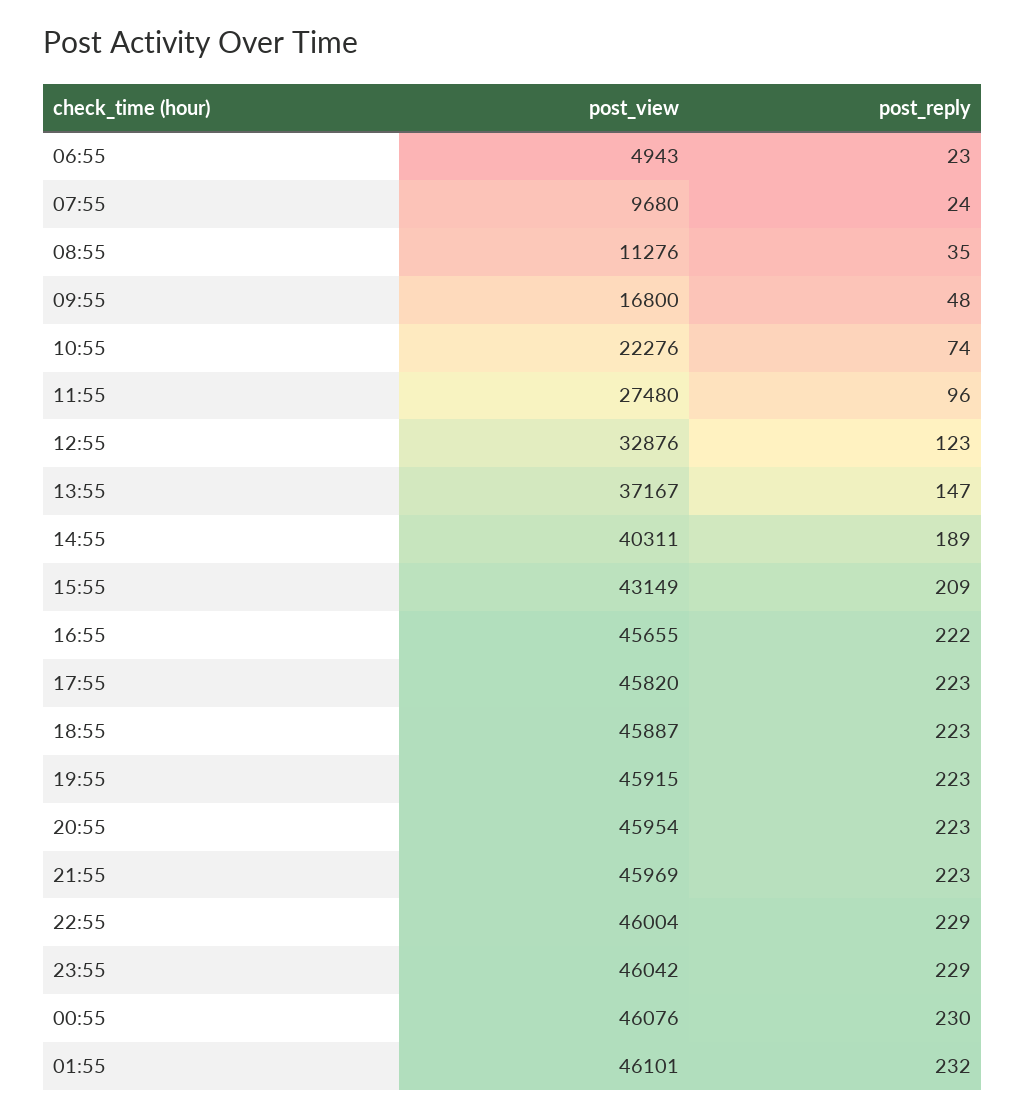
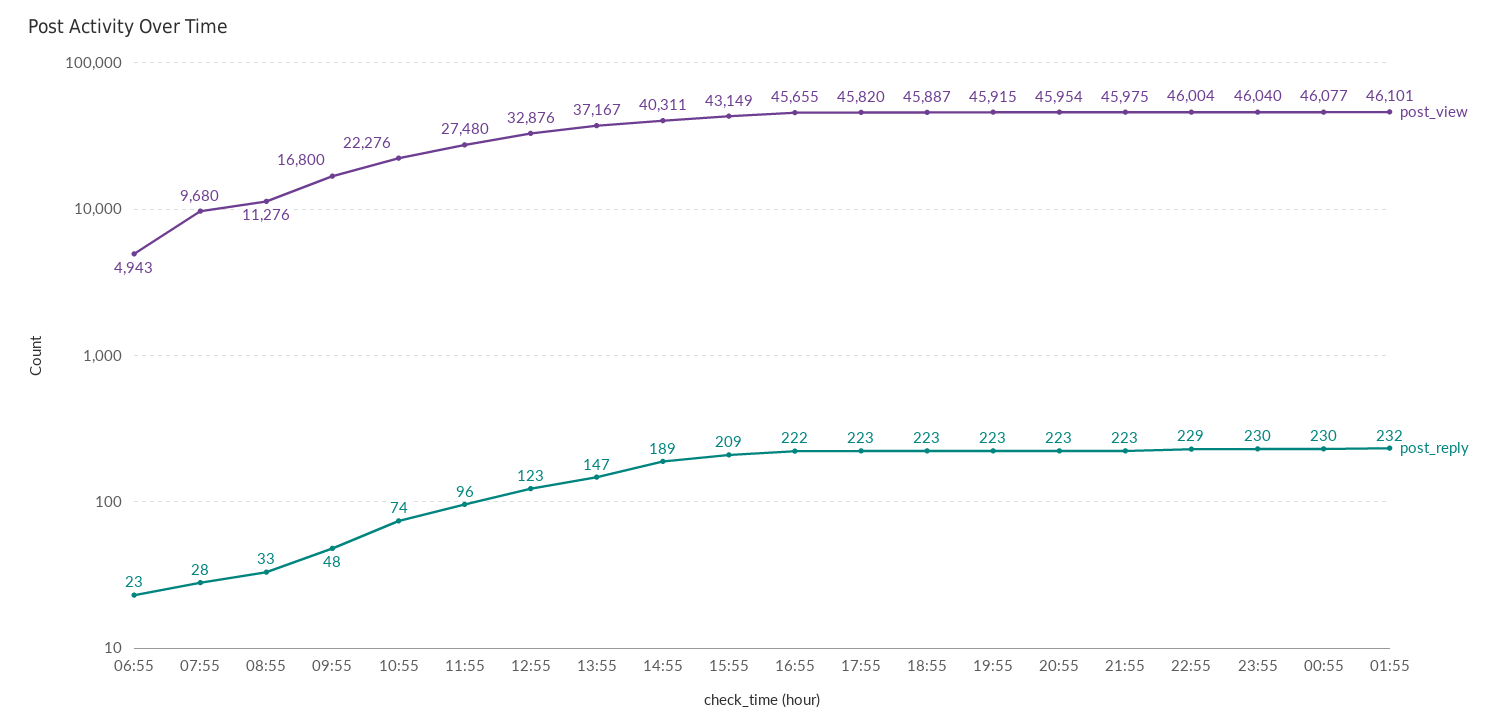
  {
    "post_view": {
      "06:55": 4943,
      "07:55": 9680,
      "08:55": 11276,
      "09:55": 16800,
      "10:55": 22276,
      "11:55": 27480,
      "12:55": 32876,
      "13:55": 37167,
      "14:55": 40311,
      "15:55": 43149,
      "16:55": 45655,
      "17:55": 45820,
      "18:55": 45887,
      "19:55": 45915,
      "20:55": 45954,
-     "21:55": 45969,
+     "21:55": 45975,
      "22:55": 46004,
-     "23:55": 46042,
+     "23:55": 46040,
-     "00:55": 46076,
+     "00:55": 46077,
      "01:55": 46101
    },
    "post_reply": {
      "06:55": 23,
-     "07:55": 24,
+     "07:55": 28,
-     "08:55": 35,
+     "08:55": 33,
      "09:55": 48,
      "10:55": 74,
      "11:55": 96,
      "12:55": 123,
      "13:55": 147,
      "14:55": 189,
      "15:55": 209,
      "16:55": 222,
      "17:55": 223,
      "18:55": 223,
      "19:55": 223,
      "20:55": 223,
      "21:55": 223,
      "22:55": 229,
-     "23:55": 229,
+     "23:55": 230,
      "00:55": 230,
      "01:55": 232
    }
  }

